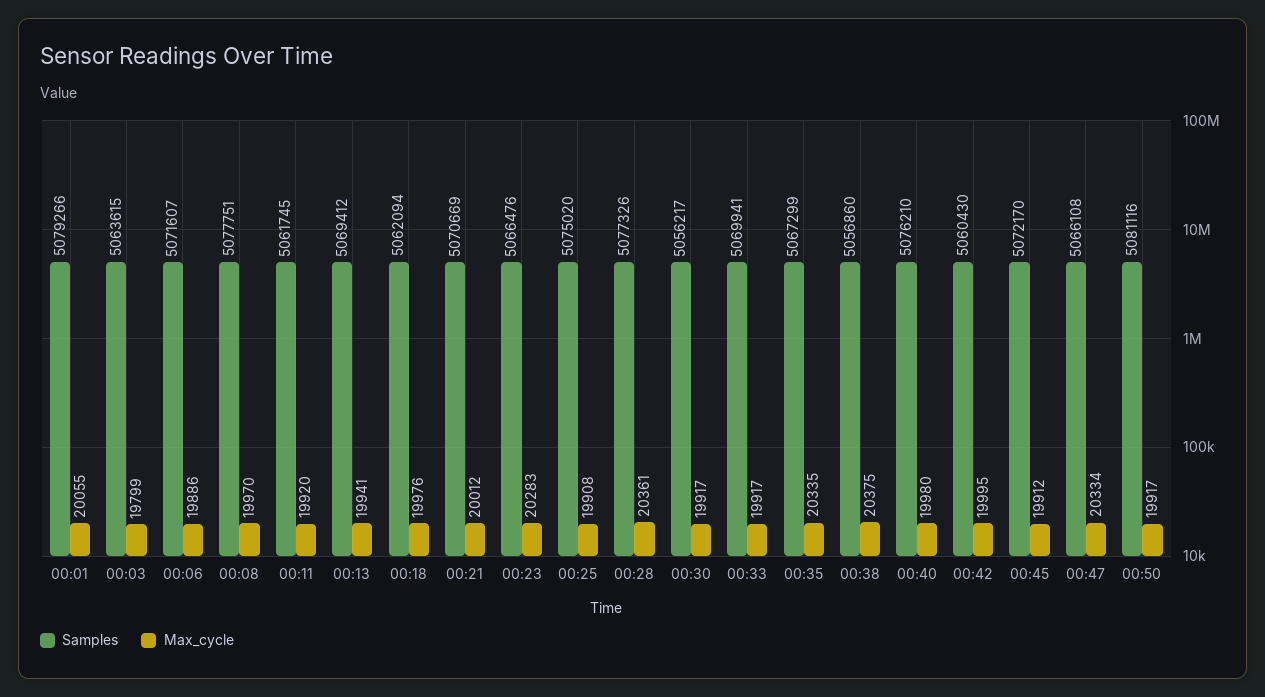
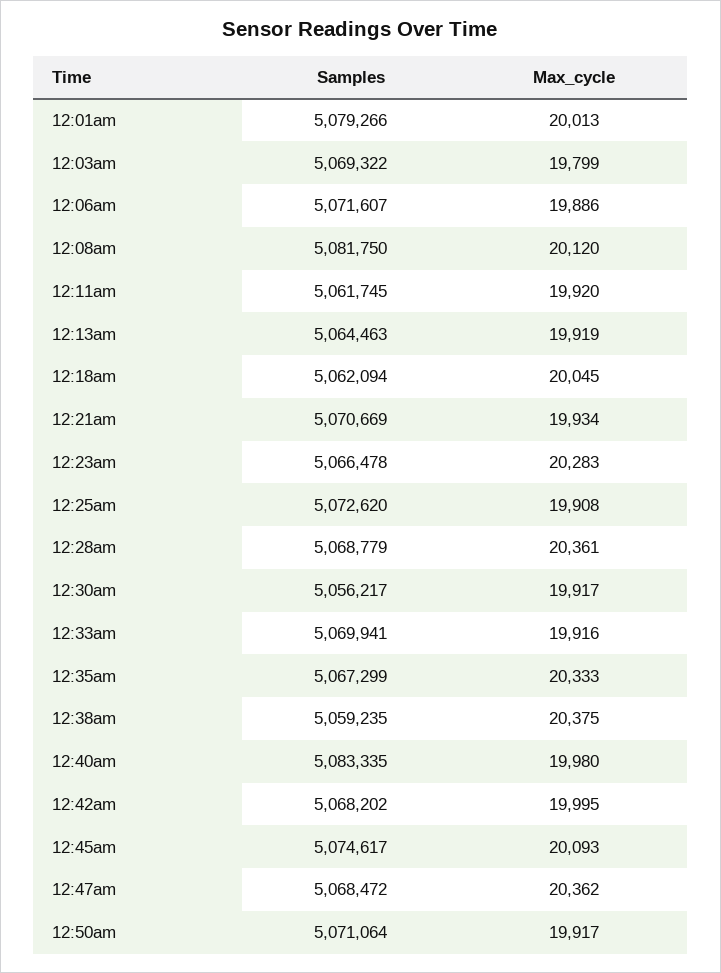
  {
    "Samples": {
      "00:01": 5079266,
-     "00:03": 5063615,
+     "00:03": 5069322,
      "00:06": 5071607,
-     "00:08": 5077751,
+     "00:08": 5081750,
      "00:11": 5061745,
-     "00:13": 5069412,
+     "00:13": 5064463,
      "00:18": 5062094,
      "00:21": 5070669,
-     "00:23": 5066476,
+     "00:23": 5066478,
-     "00:25": 5075020,
+     "00:25": 5072620,
-     "00:28": 5077326,
+     "00:28": 5068779,
      "00:30": 5056217,
      "00:33": 5069941,
      "00:35": 5067299,
-     "00:38": 5056860,
+     "00:38": 5059235,
-     "00:40": 5076210,
+     "00:40": 5083335,
-     "00:42": 5060430,
+     "00:42": 5068202,
-     "00:45": 5072170,
+     "00:45": 5074617,
-     "00:47": 5066108,
+     "00:47": 5068472,
-     "00:50": 5081116
+     "00:50": 5071064
    },
    "Max_cycle": {
-     "00:01": 20055,
+     "00:01": 20013,
      "00:03": 19799,
      "00:06": 19886,
-     "00:08": 19970,
+     "00:08": 20120,
      "00:11": 19920,
-     "00:13": 19941,
+     "00:13": 19919,
-     "00:18": 19976,
+     "00:18": 20045,
-     "00:21": 20012,
+     "00:21": 19934,
      "00:23": 20283,
      "00:25": 19908,
      "00:28": 20361,
      "00:30": 19917,
-     "00:33": 19917,
+     "00:33": 19916,
-     "00:35": 20335,
+     "00:35": 20333,
      "00:38": 20375,
      "00:40": 19980,
      "00:42": 19995,
-     "00:45": 19912,
+     "00:45": 20093,
-     "00:47": 20334,
+     "00:47": 20362,
      "00:50": 19917
    }
  }

